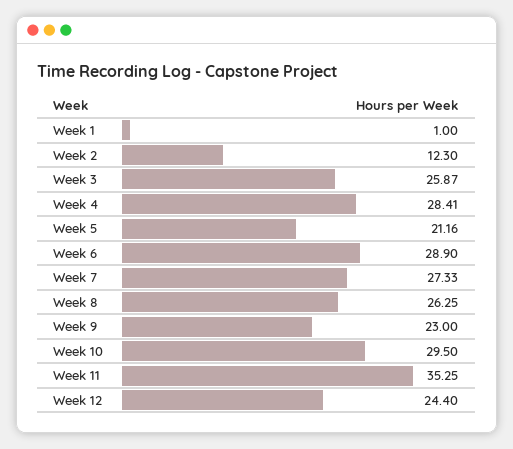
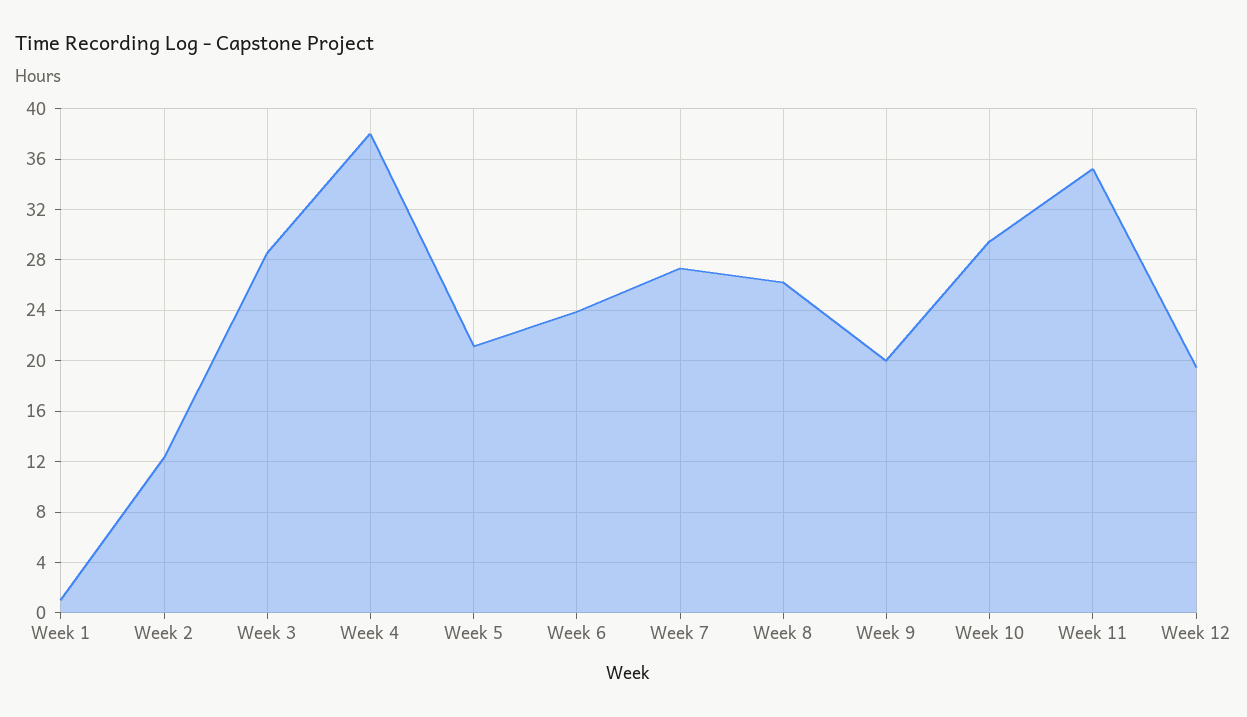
  {
    "Week 1": 1,
    "Week 2": 12.3,
-   "Week 3": 25.87,
+   "Week 3": 28.5,
-   "Week 4": 28.41,
+   "Week 4": 38,
    "Week 5": 21.16,
-   "Week 6": 28.9,
+   "Week 6": 24,
    "Week 7": 27.33,
    "Week 8": 26.25,
-   "Week 9": 23,
+   "Week 9": 20,
    "Week 10": 29.5,
    "Week 11": 35.25,
-   "Week 12": 24.4
+   "Week 12": 19.5
  }

